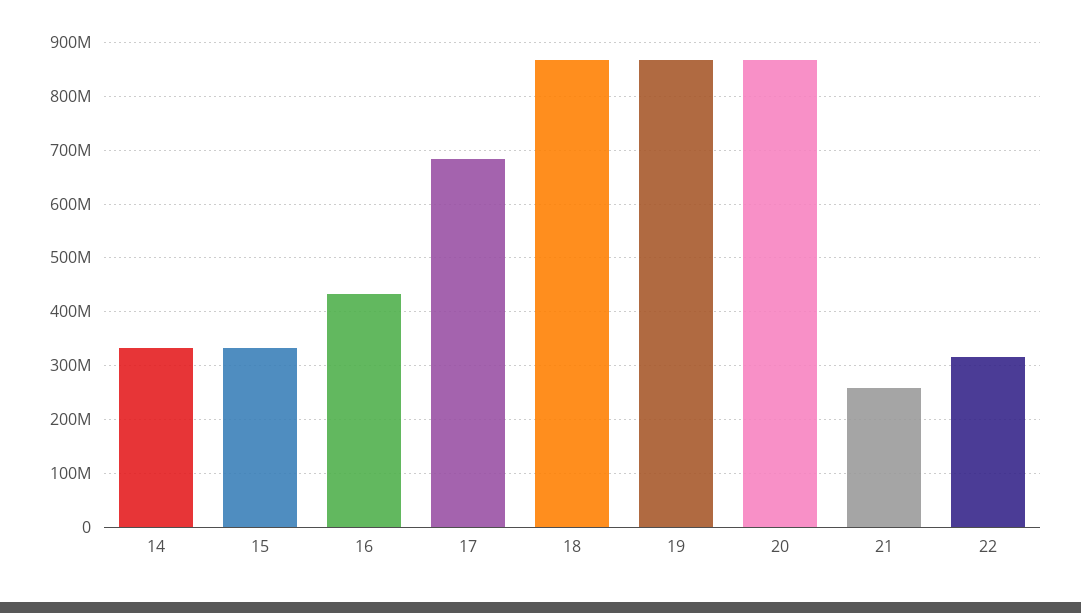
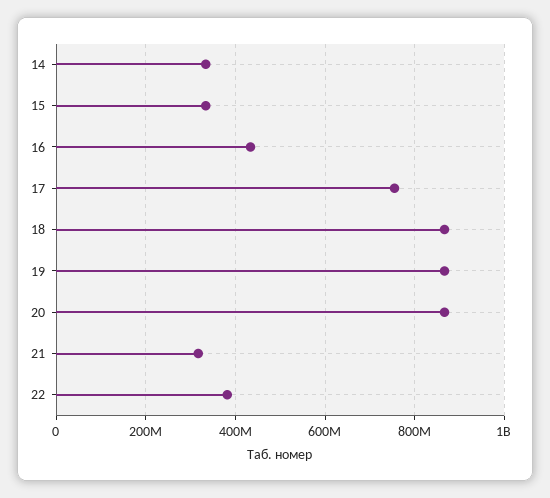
  {
    "14": 340000000,
    "15": 340000000,
    "16": 440000000,
-   "17": 680000000,
+   "17": 760000000,
    "18": 860000000,
    "19": 860000000,
    "20": 860000000,
-   "21": 260000000,
+   "21": 320000000,
-   "22": 320000000
+   "22": 380000000
  }

